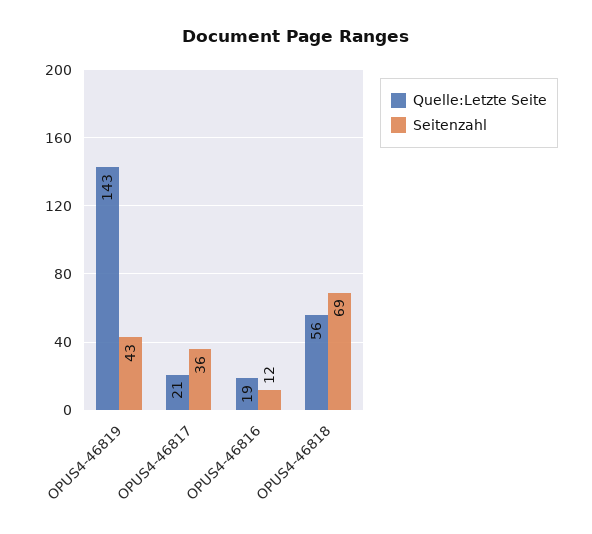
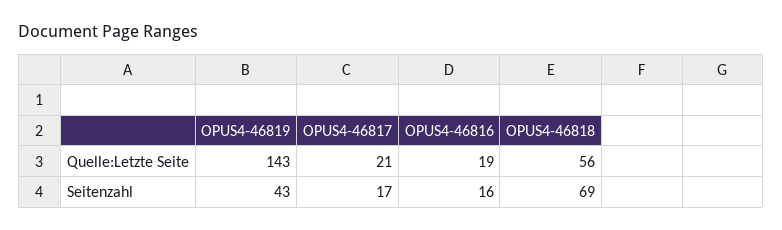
  {
    "Quelle:Letzte Seite": {
      "OPUS4-46819": 143,
      "OPUS4-46817": 21,
      "OPUS4-46816": 19,
      "OPUS4-46818": 56
    },
    "Seitenzahl": {
      "OPUS4-46819": 43,
-     "OPUS4-46817": 36,
+     "OPUS4-46817": 17,
-     "OPUS4-46816": 12,
+     "OPUS4-46816": 16,
      "OPUS4-46818": 69
    }
  }

